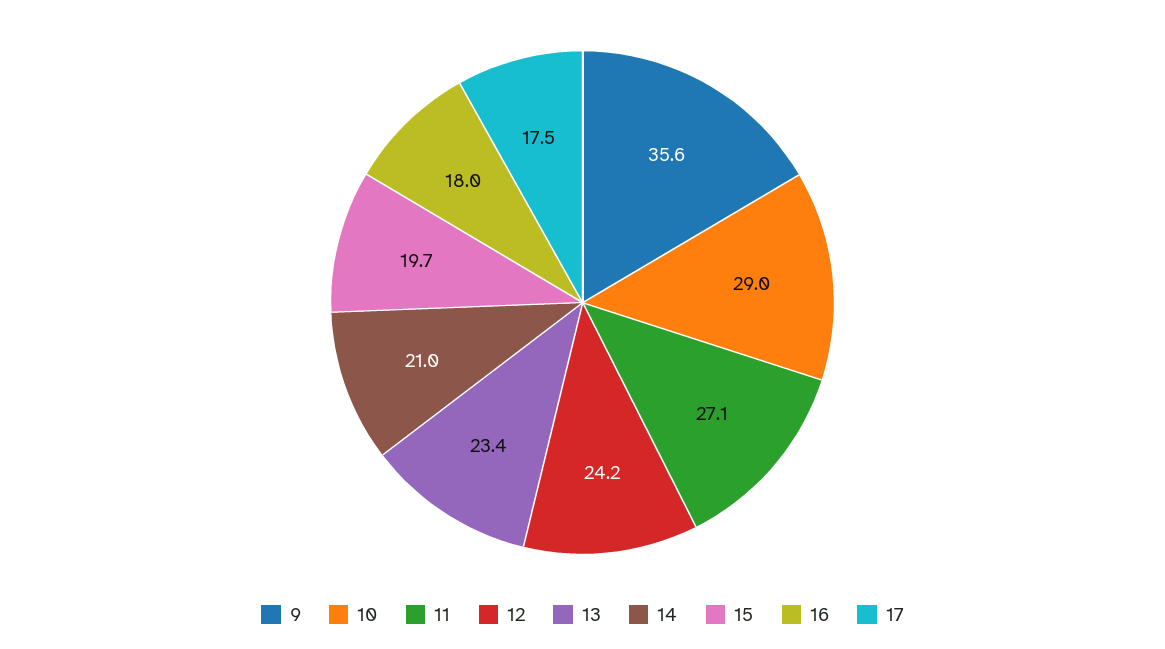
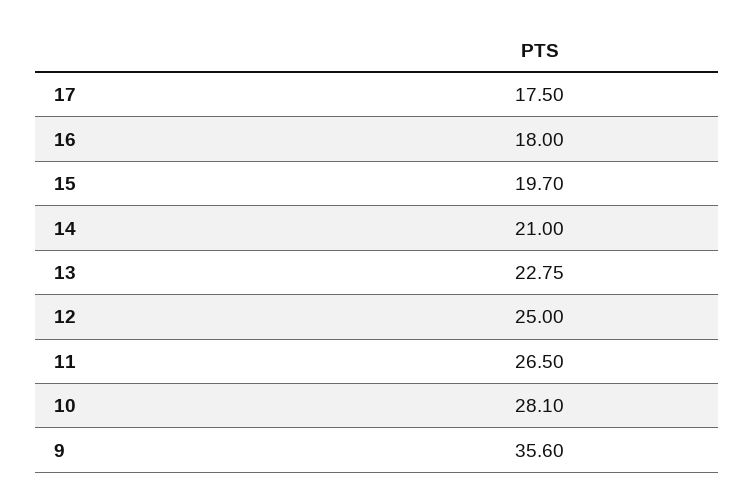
  {
    "9": 35.6,
-   "10": 29,
+   "10": 28.1,
-   "11": 27.1,
+   "11": 26.5,
-   "12": 24.2,
+   "12": 25,
-   "13": 23.4,
+   "13": 22.75,
    "14": 21,
    "15": 19.7,
    "16": 18,
    "17": 17.5
  }

